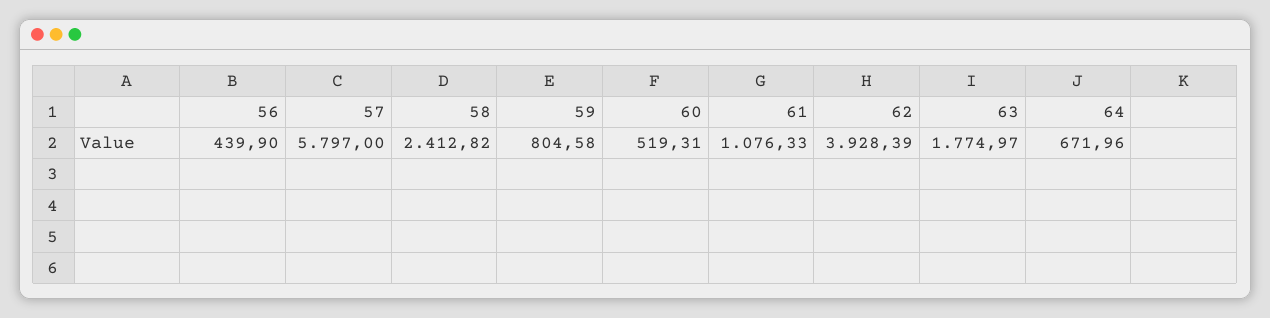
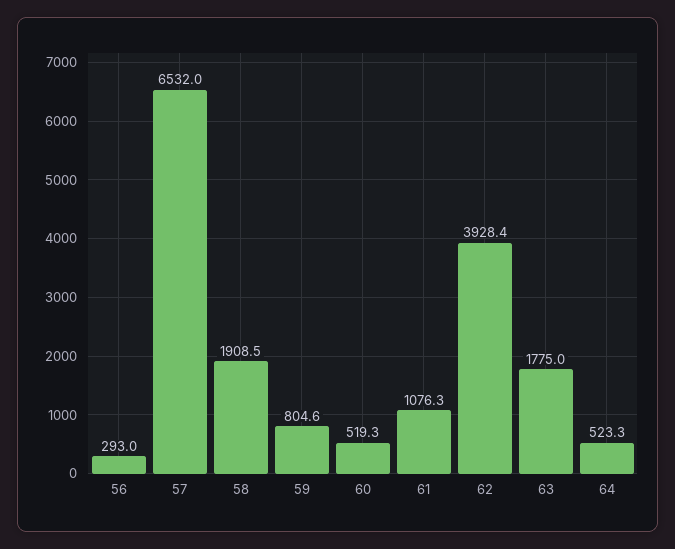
  {
-   "56": 439.9,
+   "56": 293,
-   "57": 5797,
+   "57": 6532,
-   "58": 2412.82,
+   "58": 1908.5,
    "59": 804.58,
    "60": 519.31,
    "61": 1076.33,
    "62": 3928.39,
    "63": 1774.97,
-   "64": 671.96
+   "64": 523.3
  }

